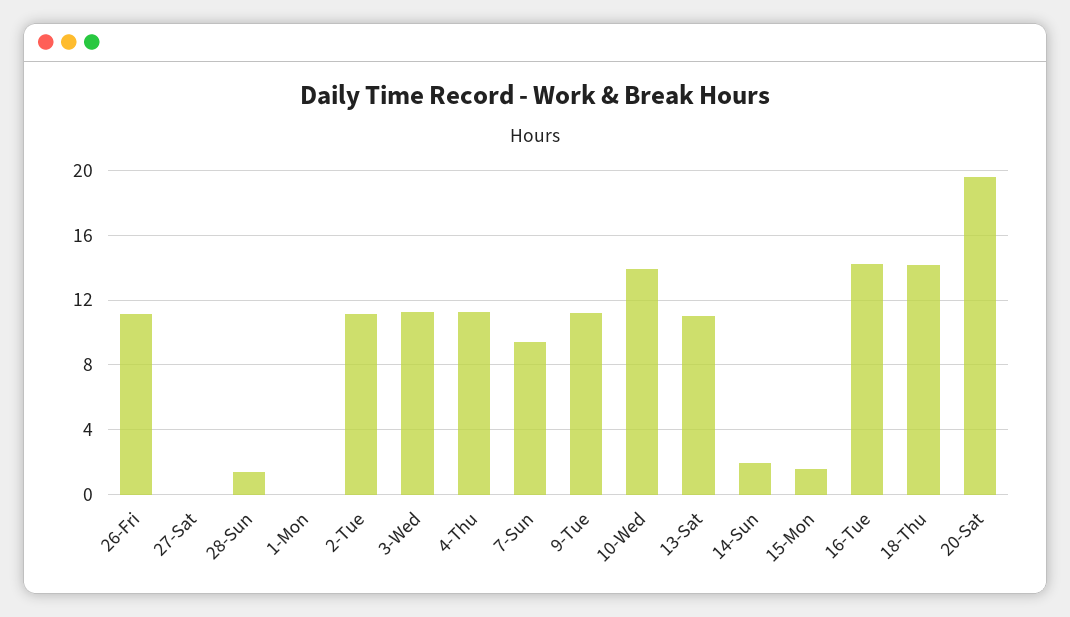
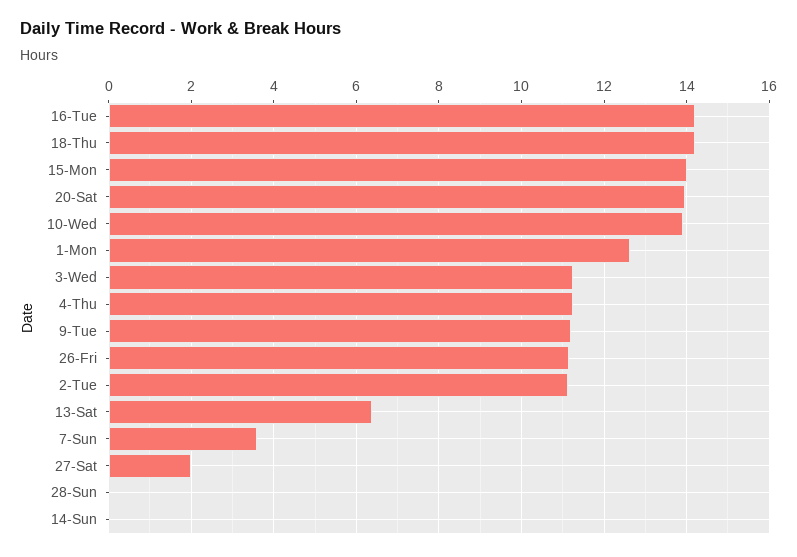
  {
    "26-Fri": 11.2,
-   "27-Sat": 0,
+   "27-Sat": 2,
-   "28-Sun": 1.5,
+   "28-Sun": 0,
-   "1-Mon": 0,
+   "1-Mon": 12.6,
    "2-Tue": 11.2,
    "3-Wed": 11.2,
    "4-Thu": 11.2,
-   "7-Sun": 9.5,
+   "7-Sun": 3.6,
    "9-Tue": 11.2,
    "10-Wed": 14,
-   "13-Sat": 11,
+   "13-Sat": 6.4,
-   "14-Sun": 2,
+   "14-Sun": 0,
-   "15-Mon": 1.5,
+   "15-Mon": 14,
    "16-Tue": 14.2,
    "18-Thu": 14.2,
-   "20-Sat": 19.5
+   "20-Sat": 14
  }

